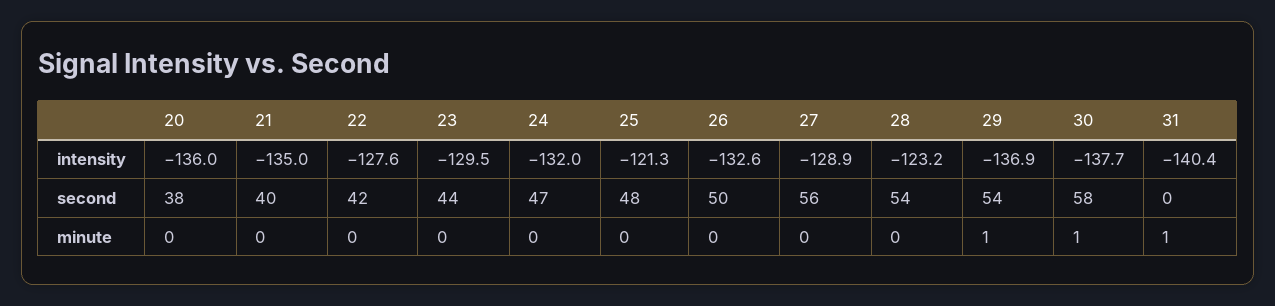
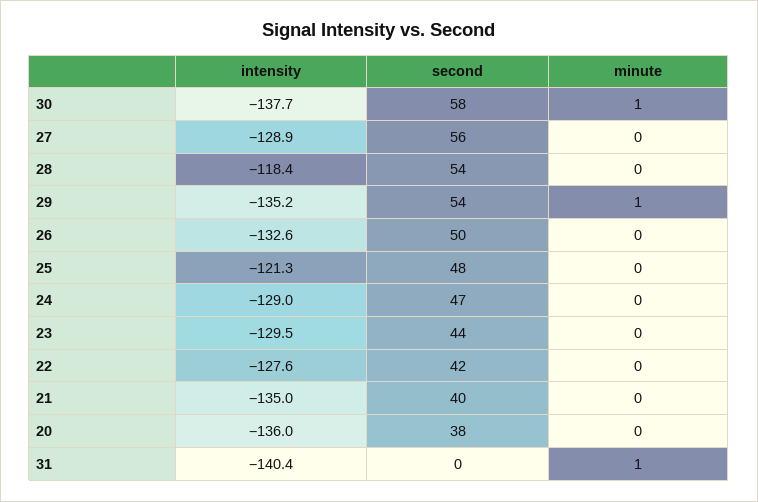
  {
    "20": {
      "intensity": -136,
      "second": 38,
      "minute": 0
    },
    "21": {
      "intensity": -135,
      "second": 40,
      "minute": 0
    },
    "22": {
      "intensity": -127.6,
      "second": 42,
      "minute": 0
    },
    "23": {
      "intensity": -129.5,
      "second": 44,
      "minute": 0
    },
    "24": {
-     "intensity": -132,
+     "intensity": -129,
      "second": 47,
      "minute": 0
    },
    "25": {
      "intensity": -121.3,
      "second": 48,
      "minute": 0
    },
    "26": {
      "intensity": -132.6,
      "second": 50,
      "minute": 0
    },
    "27": {
      "intensity": -128.9,
      "second": 56,
      "minute": 0
    },
    "28": {
-     "intensity": -123.2,
+     "intensity": -118.4,
      "second": 54,
      "minute": 0
    },
    "29": {
-     "intensity": -136.9,
+     "intensity": -135.2,
      "second": 54,
      "minute": 1
    },
    "30": {
      "intensity": -137.7,
      "second": 58,
      "minute": 1
    },
    "31": {
      "intensity": -140.4,
      "second": 0,
      "minute": 1
    }
  }

